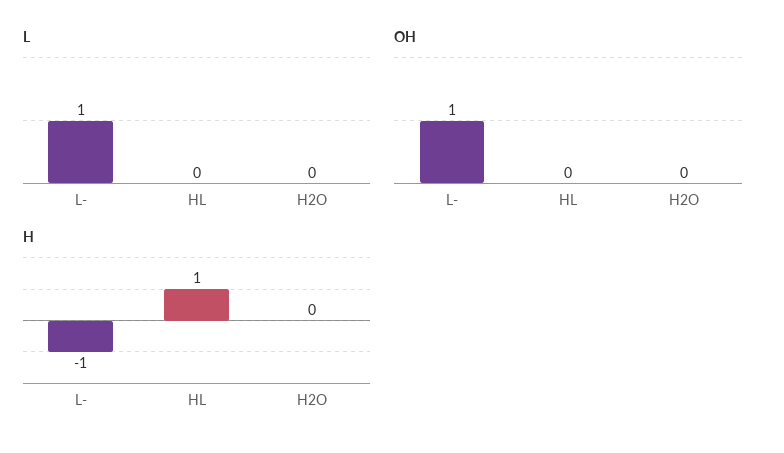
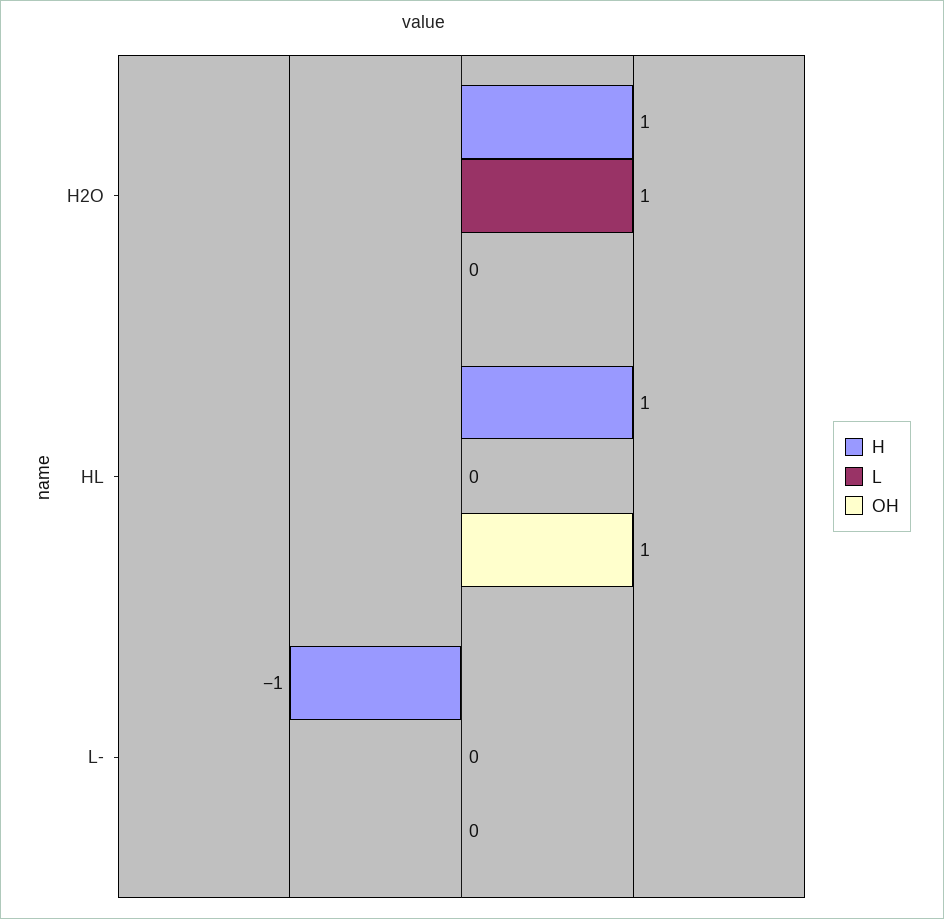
  {
    "L": {
-     "L-": 1,
+     "L-": 0,
      "HL": 0,
-     "H2O": 0
+     "H2O": 1
    },
    "OH": {
-     "L-": 1,
+     "L-": 0,
-     "HL": 0,
+     "HL": 1,
      "H2O": 0
    },
    "H": {
      "L-": -1,
      "HL": 1,
-     "H2O": 0
+     "H2O": 1
    }
  }

